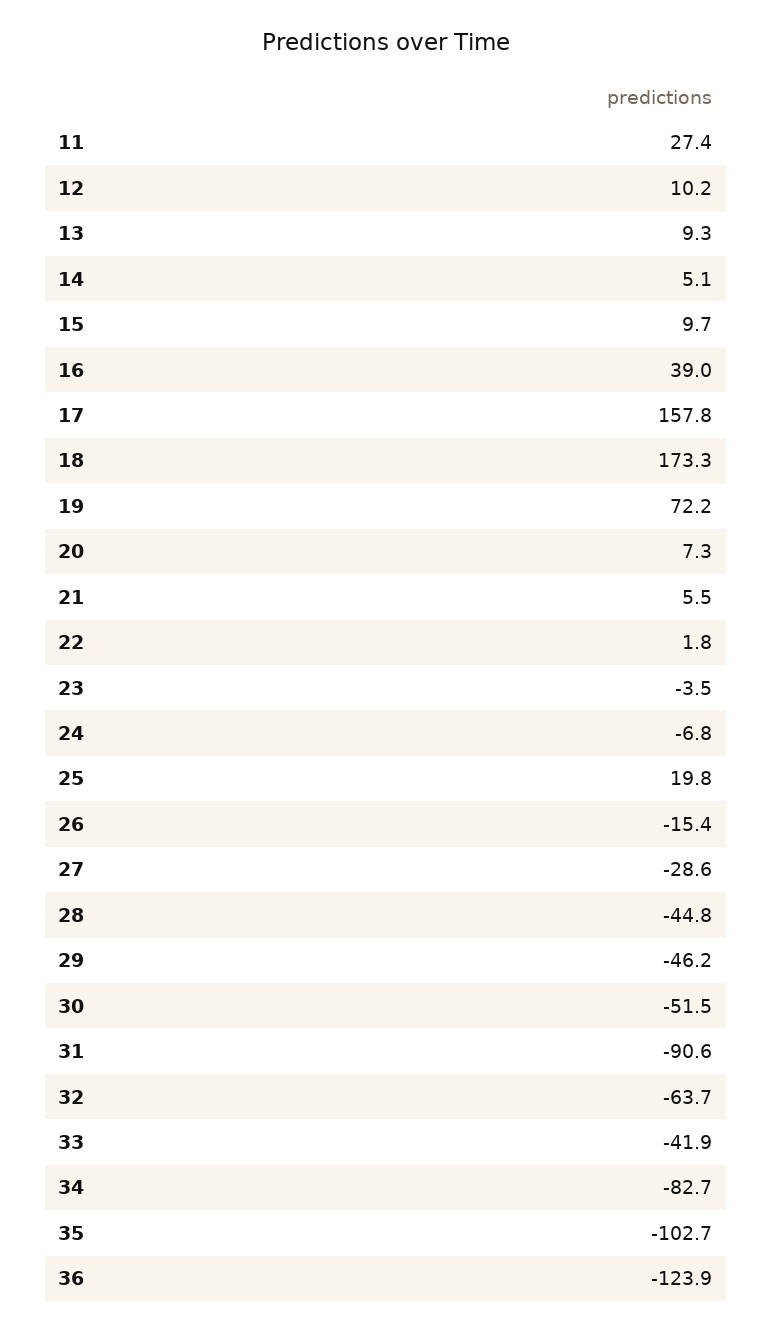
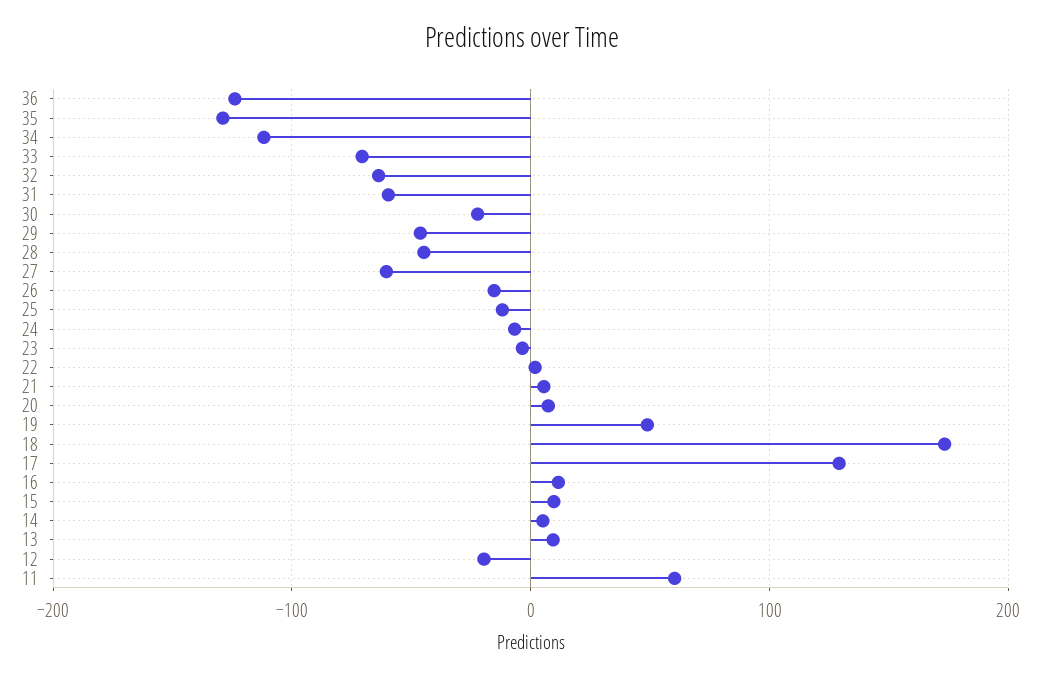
  {
-   "11": 27.4,
+   "11": 60,
-   "12": 10.2,
+   "12": -20,
    "13": 9.3,
    "14": 5.1,
    "15": 9.7,
-   "16": 39,
+   "16": 10,
-   "17": 157.8,
+   "17": 130,
    "18": 173.3,
-   "19": 72.2,
+   "19": 50,
    "20": 7.3,
    "21": 5.5,
    "22": 1.8,
    "23": -3.5,
    "24": -6.8,
-   "25": 19.8,
+   "25": -10,
    "26": -15.4,
-   "27": -28.6,
+   "27": -60,
    "28": -44.8,
    "29": -46.2,
-   "30": -51.5,
+   "30": -20,
-   "31": -90.6,
+   "31": -60,
    "32": -63.7,
-   "33": -41.9,
+   "33": -70,
-   "34": -82.7,
+   "34": -110,
-   "35": -102.7,
+   "35": -130,
    "36": -123.9
  }

